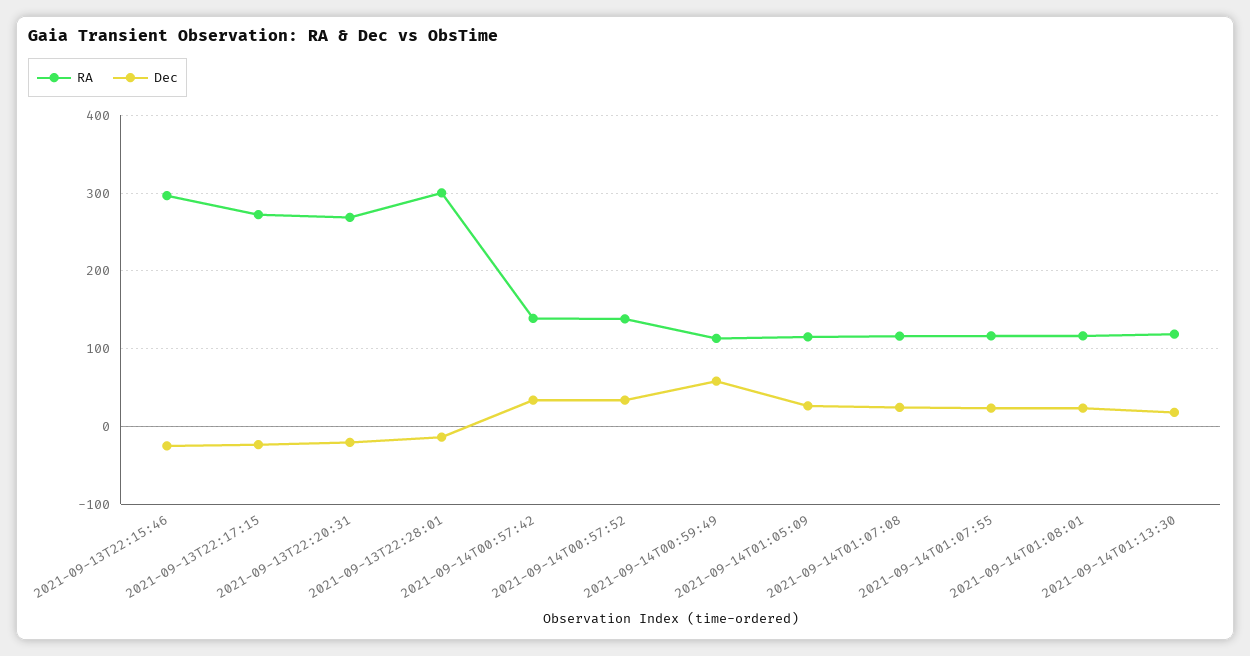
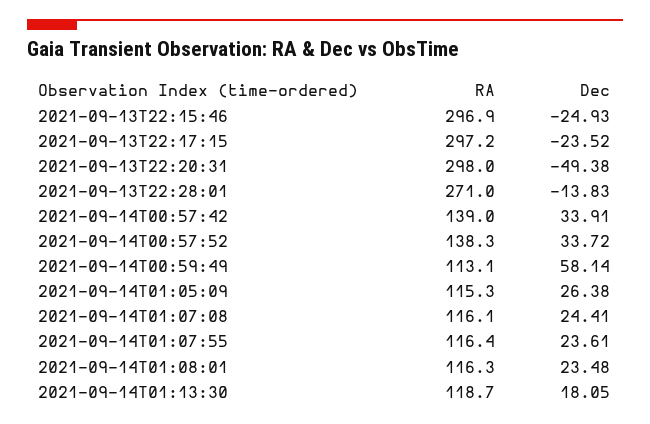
  {
    "RA": {
      "2021-09-13T22:15:46": 296.9,
-     "2021-09-13T22:17:15": 270,
+     "2021-09-13T22:17:15": 297.2,
-     "2021-09-13T22:20:31": 270,
+     "2021-09-13T22:20:31": 298,
-     "2021-09-13T22:28:01": 300,
+     "2021-09-13T22:28:01": 271,
      "2021-09-14T00:57:42": 139,
      "2021-09-14T00:57:52": 138.3,
      "2021-09-14T00:59:49": 113.1,
      "2021-09-14T01:05:09": 115.3,
      "2021-09-14T01:07:08": 116.1,
      "2021-09-14T01:07:55": 116.4,
      "2021-09-14T01:08:01": 116.3,
      "2021-09-14T01:13:30": 118.7
    },
    "Dec": {
      "2021-09-13T22:15:46": -24.93,
      "2021-09-13T22:17:15": -23.52,
-     "2021-09-13T22:20:31": -20,
+     "2021-09-13T22:20:31": -49.38,
      "2021-09-13T22:28:01": -13.83,
      "2021-09-14T00:57:42": 33.91,
      "2021-09-14T00:57:52": 33.72,
      "2021-09-14T00:59:49": 58.14,
      "2021-09-14T01:05:09": 26.38,
      "2021-09-14T01:07:08": 24.41,
      "2021-09-14T01:07:55": 23.61,
      "2021-09-14T01:08:01": 23.48,
      "2021-09-14T01:13:30": 18.05
    }
  }

